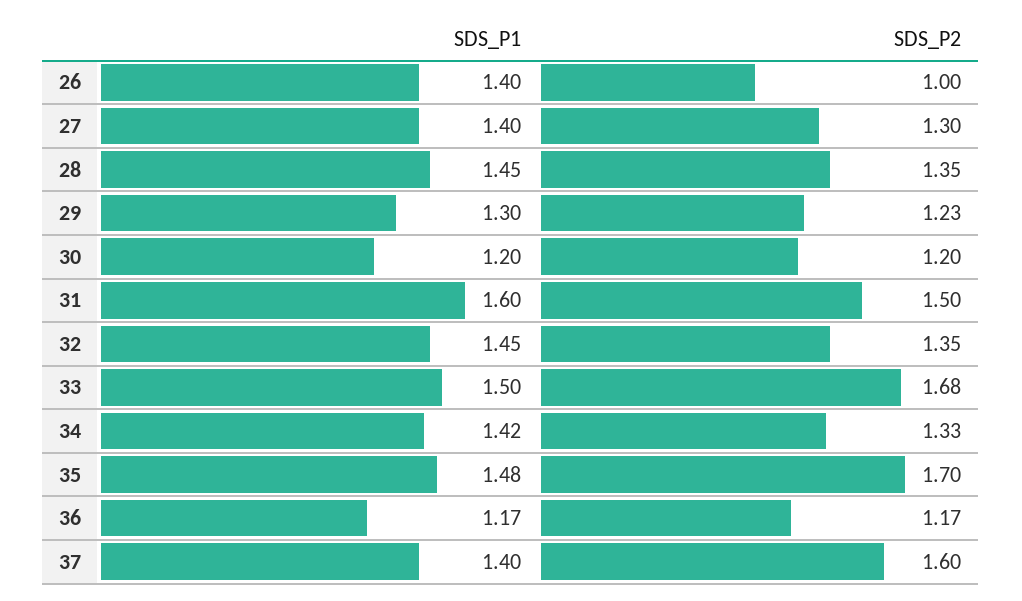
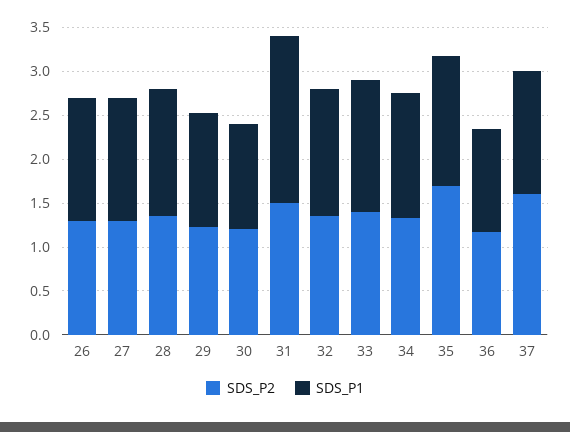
  {
    "SDS_P1": {
      "26": 1.4,
      "27": 1.4,
      "28": 1.45,
      "29": 1.3,
      "30": 1.2,
-     "31": 1.6,
+     "31": 1.9,
      "32": 1.45,
      "33": 1.5,
      "34": 1.42,
      "35": 1.48,
      "36": 1.17,
      "37": 1.4
    },
    "SDS_P2": {
-     "26": 1,
+     "26": 1.3,
      "27": 1.3,
      "28": 1.35,
      "29": 1.23,
      "30": 1.2,
      "31": 1.5,
      "32": 1.35,
-     "33": 1.68,
+     "33": 1.4,
      "34": 1.33,
      "35": 1.7,
      "36": 1.17,
      "37": 1.6
    }
  }

